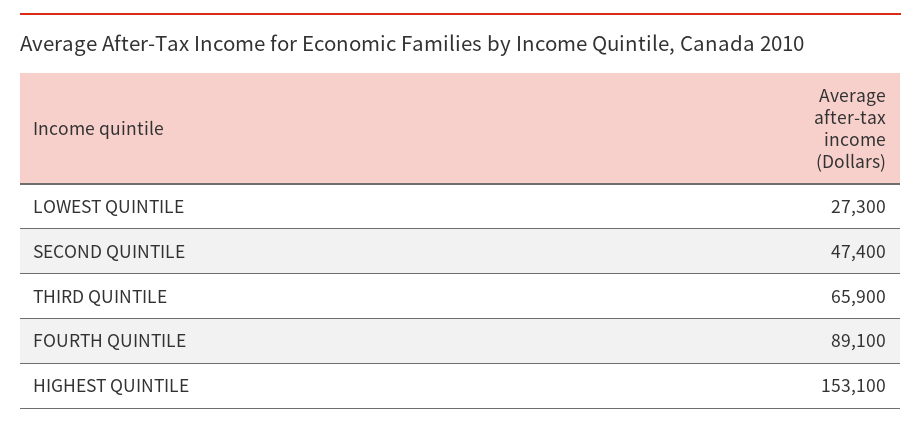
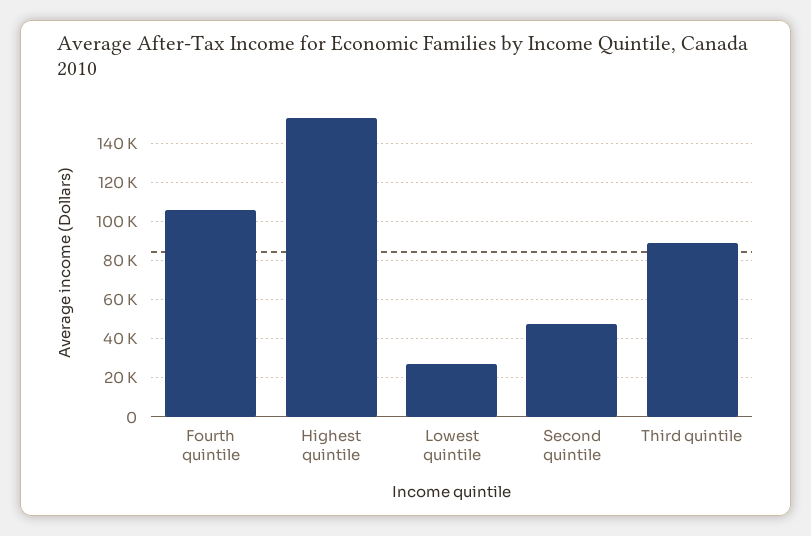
  {
    "LOWEST QUINTILE": 27300,
    "SECOND QUINTILE": 47400,
-   "THIRD QUINTILE": 65900,
+   "THIRD QUINTILE": 90000,
-   "FOURTH QUINTILE": 89100,
+   "FOURTH QUINTILE": 105000,
    "HIGHEST QUINTILE": 153100
  }

